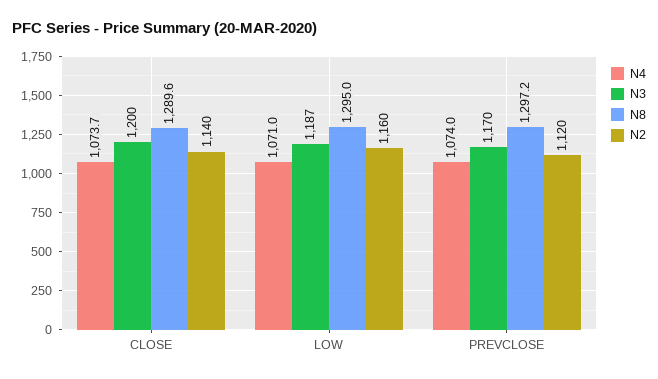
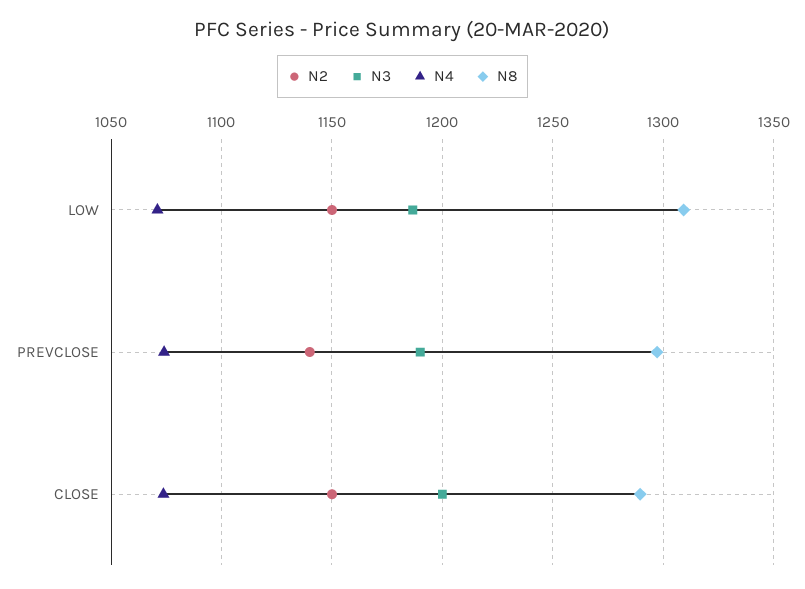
  {
    "N4": {
      "CLOSE": 1073.7,
      "LOW": 1071,
      "PREVCLOSE": 1074
    },
    "N3": {
      "CLOSE": 1200,
      "LOW": 1187,
-     "PREVCLOSE": 1170
+     "PREVCLOSE": 1190
    },
    "N8": {
      "CLOSE": 1289.6,
-     "LOW": 1295,
+     "LOW": 1310,
      "PREVCLOSE": 1297.2
    },
    "N2": {
-     "CLOSE": 1140,
+     "CLOSE": 1150,
-     "LOW": 1160,
+     "LOW": 1150,
-     "PREVCLOSE": 1120
+     "PREVCLOSE": 1140
    }
  }

